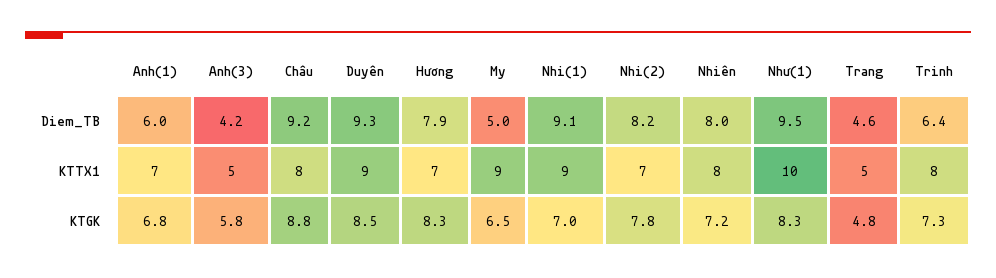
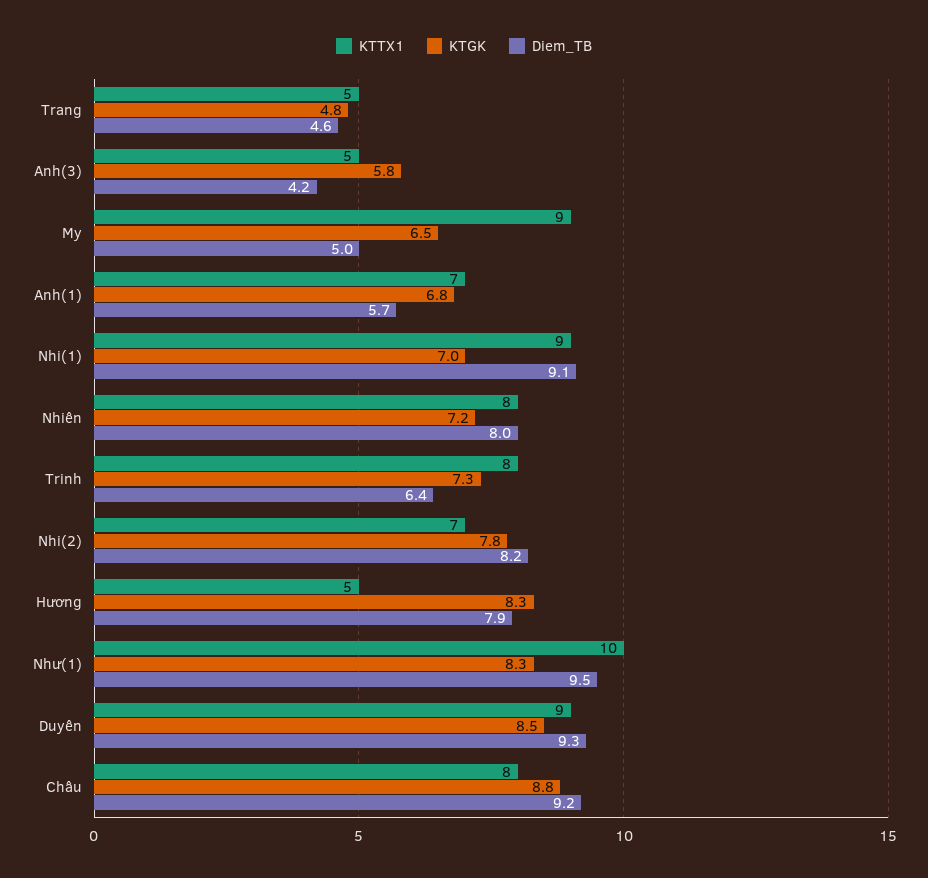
  {
    "Diem_TB": {
-     "Anh(1)": 6,
+     "Anh(1)": 5.7,
      "Anh(3)": 4.2,
      "Châu": 9.2,
      "Duyên": 9.3,
      "Hương": 7.9,
      "My": 5,
      "Nhi(1)": 9.1,
      "Nhi(2)": 8.2,
      "Nhiên": 8,
      "Như(1)": 9.5,
      "Trang": 4.6,
      "Trinh": 6.4
    },
    "KTTX1": {
      "Anh(1)": 7,
      "Anh(3)": 5,
      "Châu": 8,
      "Duyên": 9,
-     "Hương": 7,
+     "Hương": 5,
      "My": 9,
      "Nhi(1)": 9,
      "Nhi(2)": 7,
      "Nhiên": 8,
      "Như(1)": 10,
      "Trang": 5,
      "Trinh": 8
    },
    "KTGK": {
      "Anh(1)": 6.8,
      "Anh(3)": 5.8,
      "Châu": 8.8,
      "Duyên": 8.5,
      "Hương": 8.3,
      "My": 6.5,
      "Nhi(1)": 7,
      "Nhi(2)": 7.8,
      "Nhiên": 7.2,
      "Như(1)": 8.3,
      "Trang": 4.8,
      "Trinh": 7.3
    }
  }

